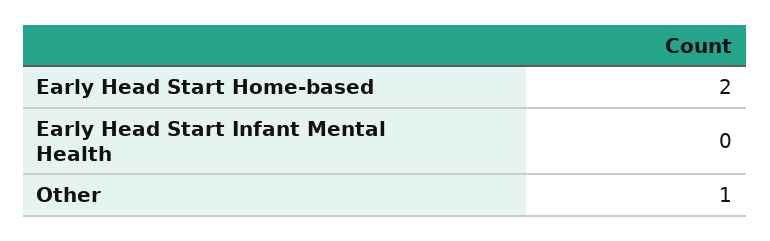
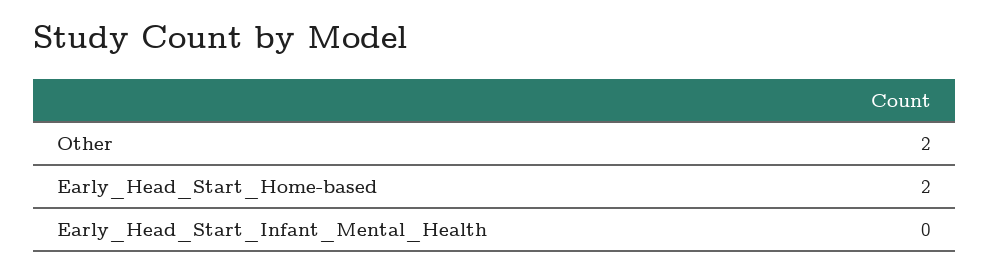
  {
    "Early Head Start Home-based": 2,
    "Early Head Start Infant Mental Health": 0,
-   "Other": 1
+   "Other": 2
  }

